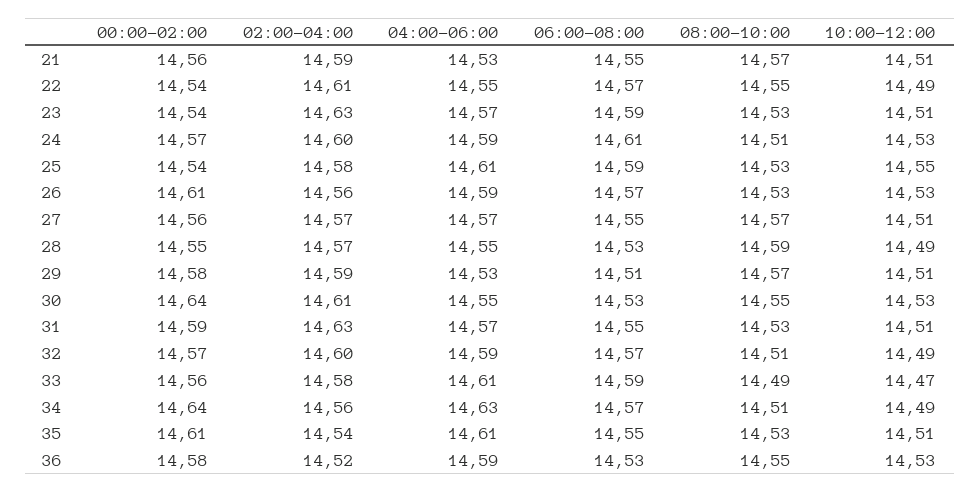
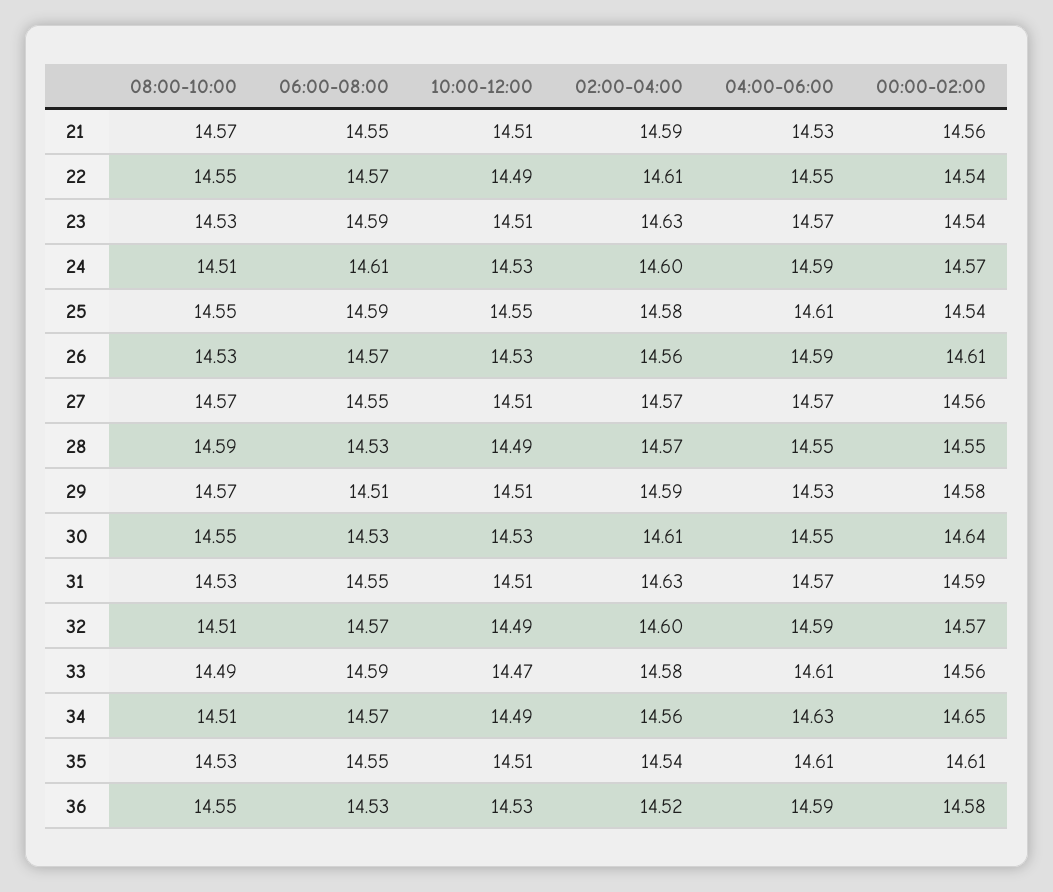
  {
    "00:00-02:00": {
      "21": 14.56,
      "22": 14.54,
      "23": 14.54,
      "24": 14.57,
      "25": 14.54,
      "26": 14.61,
      "27": 14.56,
      "28": 14.55,
      "29": 14.58,
      "30": 14.64,
      "31": 14.59,
      "32": 14.57,
      "33": 14.56,
-     "34": 14.64,
+     "34": 14.65,
      "35": 14.61,
      "36": 14.58
    },
    "02:00-04:00": {
      "21": 14.59,
      "22": 14.61,
      "23": 14.63,
      "24": 14.6,
      "25": 14.58,
      "26": 14.56,
      "27": 14.57,
      "28": 14.57,
      "29": 14.59,
      "30": 14.61,
      "31": 14.63,
      "32": 14.6,
      "33": 14.58,
      "34": 14.56,
      "35": 14.54,
      "36": 14.52
    },
    "04:00-06:00": {
      "21": 14.53,
      "22": 14.55,
      "23": 14.57,
      "24": 14.59,
      "25": 14.61,
      "26": 14.59,
      "27": 14.57,
      "28": 14.55,
      "29": 14.53,
      "30": 14.55,
      "31": 14.57,
      "32": 14.59,
      "33": 14.61,
      "34": 14.63,
      "35": 14.61,
      "36": 14.59
    },
    "06:00-08:00": {
      "21": 14.55,
      "22": 14.57,
      "23": 14.59,
      "24": 14.61,
      "25": 14.59,
      "26": 14.57,
      "27": 14.55,
      "28": 14.53,
      "29": 14.51,
      "30": 14.53,
      "31": 14.55,
      "32": 14.57,
      "33": 14.59,
      "34": 14.57,
      "35": 14.55,
      "36": 14.53
    },
    "08:00-10:00": {
      "21": 14.57,
      "22": 14.55,
      "23": 14.53,
      "24": 14.51,
-     "25": 14.53,
+     "25": 14.55,
      "26": 14.53,
      "27": 14.57,
      "28": 14.59,
      "29": 14.57,
      "30": 14.55,
      "31": 14.53,
      "32": 14.51,
      "33": 14.49,
      "34": 14.51,
      "35": 14.53,
      "36": 14.55
    },
    "10:00-12:00": {
      "21": 14.51,
      "22": 14.49,
      "23": 14.51,
      "24": 14.53,
      "25": 14.55,
      "26": 14.53,
      "27": 14.51,
      "28": 14.49,
      "29": 14.51,
      "30": 14.53,
      "31": 14.51,
      "32": 14.49,
      "33": 14.47,
      "34": 14.49,
      "35": 14.51,
      "36": 14.53
    }
  }

